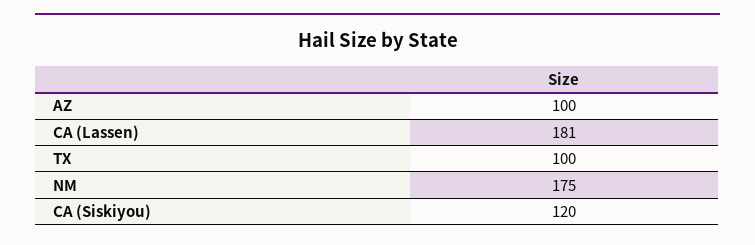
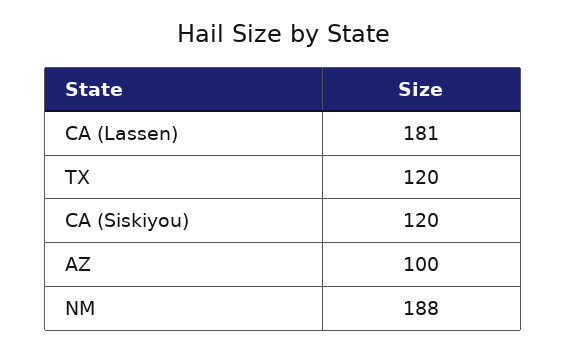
  {
    "AZ": 100,
    "CA (Lassen)": 181,
-   "TX": 100,
+   "TX": 120,
-   "NM": 175,
+   "NM": 188,
    "CA (Siskiyou)": 120
  }

